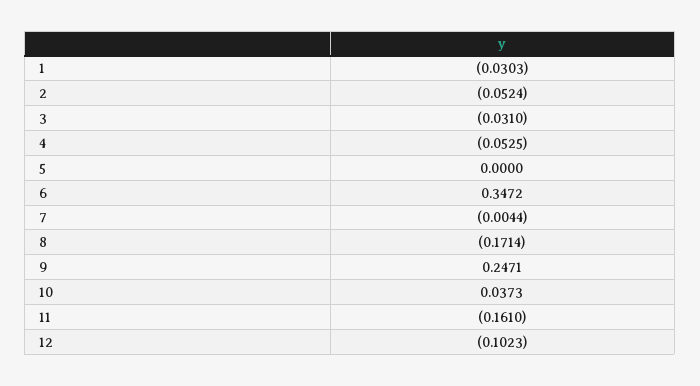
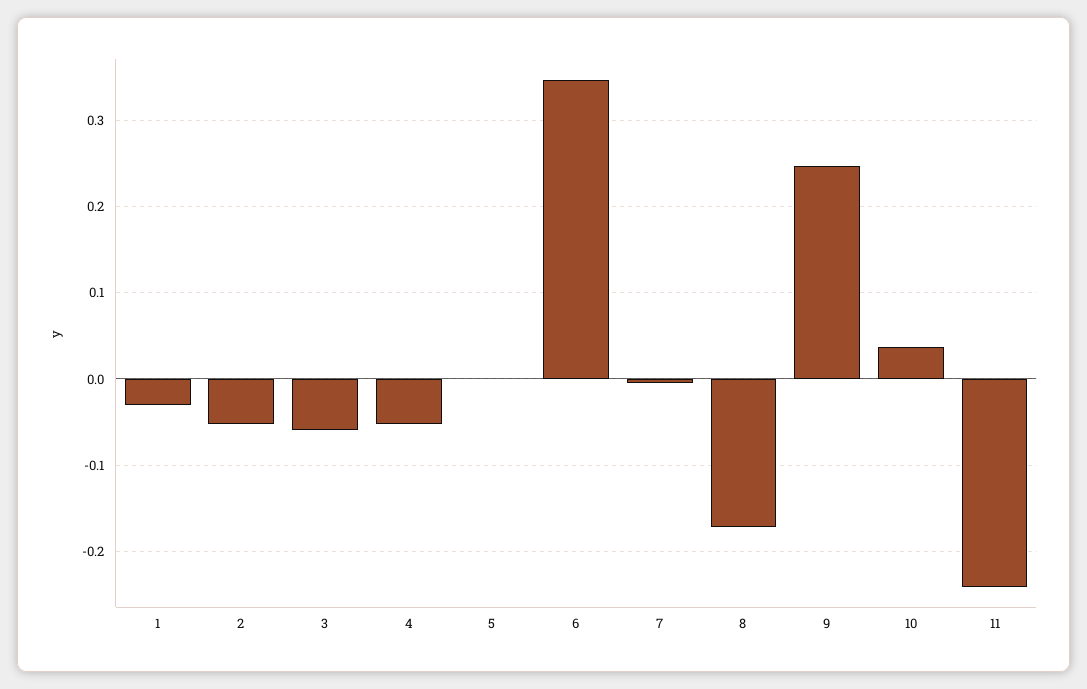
  {
    "1": -0.0303,
    "2": -0.0524,
-   "3": -0.031,
+   "3": -0.06,
    "4": -0.0525,
    "5": 0,
    "6": 0.3472,
    "7": -0.0044,
    "8": -0.1714,
    "9": 0.2471,
    "10": 0.0373,
-   "11": -0.161,
+   "11": -0.24
-   "12": -0.1023
  }

